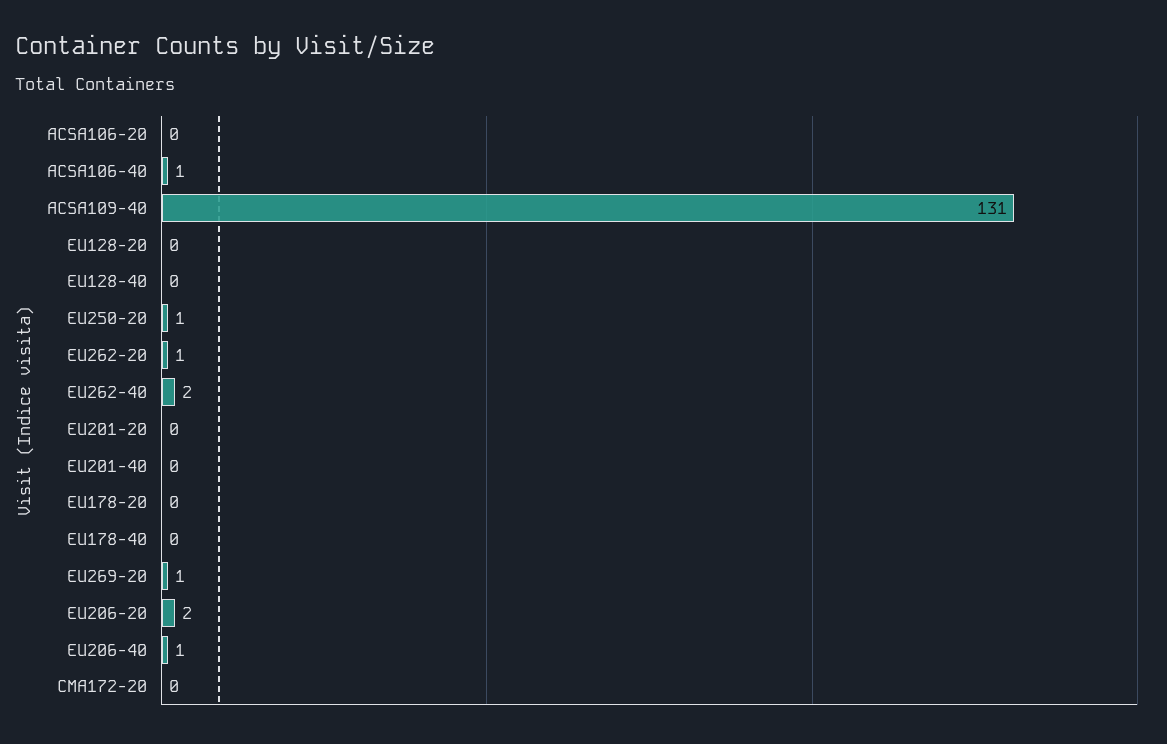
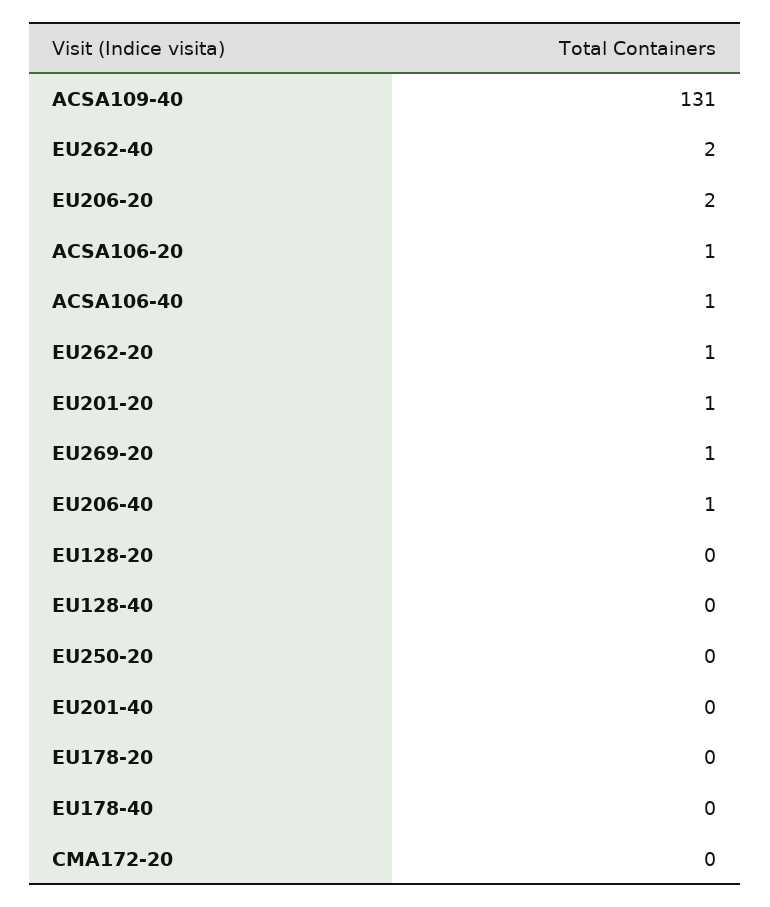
  {
-   "ACSA106-20": 0,
+   "ACSA106-20": 1,
    "ACSA106-40": 1,
    "ACSA109-40": 131,
    "EU128-20": 0,
    "EU128-40": 0,
-   "EU250-20": 1,
+   "EU250-20": 0,
    "EU262-20": 1,
    "EU262-40": 2,
-   "EU201-20": 0,
+   "EU201-20": 1,
    "EU201-40": 0,
    "EU178-20": 0,
    "EU178-40": 0,
    "EU269-20": 1,
    "EU206-20": 2,
    "EU206-40": 1,
    "CMA172-20": 0
  }

